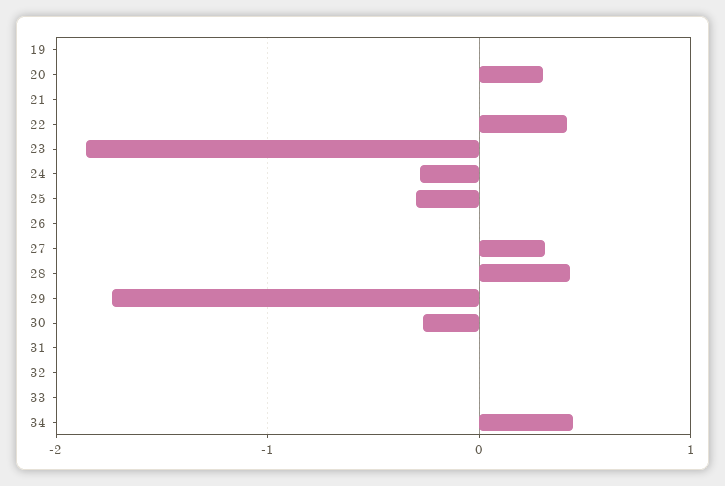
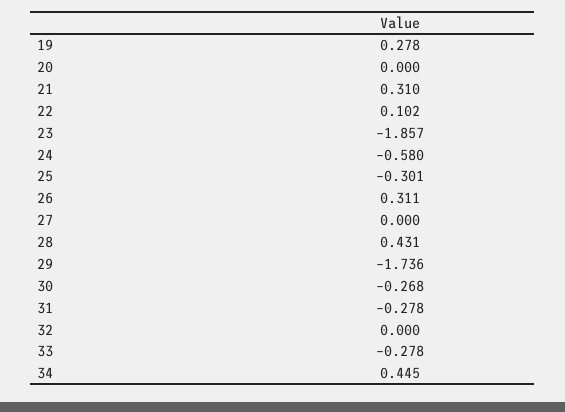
  {
-   "19": 0,
+   "19": 0.278,
-   "20": 0.3,
+   "20": 0,
-   "21": 0,
+   "21": 0.31,
-   "22": 0.4,
+   "22": 0.102,
    "23": -1.857,
-   "24": -0.3,
+   "24": -0.58,
    "25": -0.301,
-   "26": 0,
+   "26": 0.311,
-   "27": 0.3,
+   "27": 0,
    "28": 0.431,
    "29": -1.736,
    "30": -0.268,
-   "31": 0,
+   "31": -0.278,
    "32": 0,
-   "33": 0,
+   "33": -0.278,
    "34": 0.445
  }

